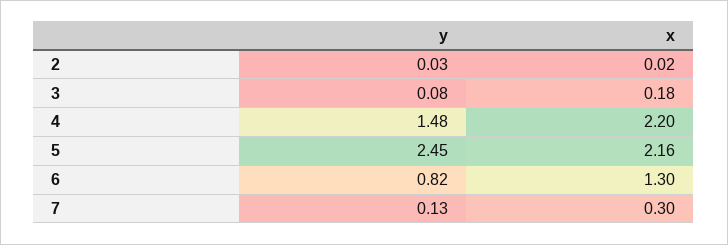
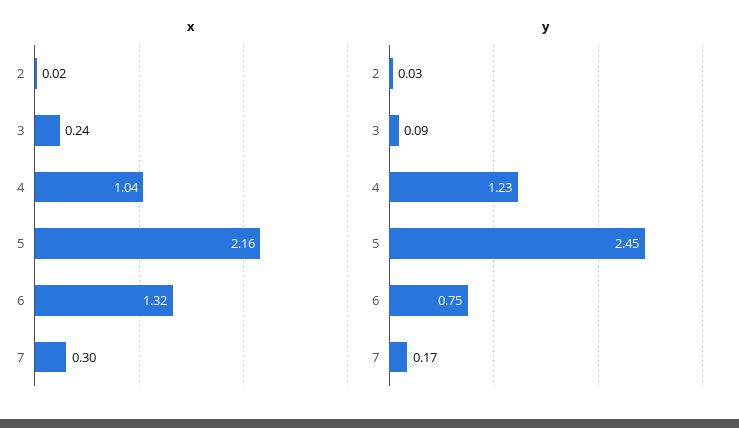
  {
    "y": {
      "2": 0.03,
-     "3": 0.08,
+     "3": 0.09,
-     "4": 1.48,
+     "4": 1.23,
      "5": 2.45,
-     "6": 0.82,
+     "6": 0.75,
-     "7": 0.13
+     "7": 0.17
    },
    "x": {
      "2": 0.02,
-     "3": 0.18,
+     "3": 0.24,
-     "4": 2.2,
+     "4": 1.04,
      "5": 2.16,
-     "6": 1.3,
+     "6": 1.32,
      "7": 0.3
    }
  }

